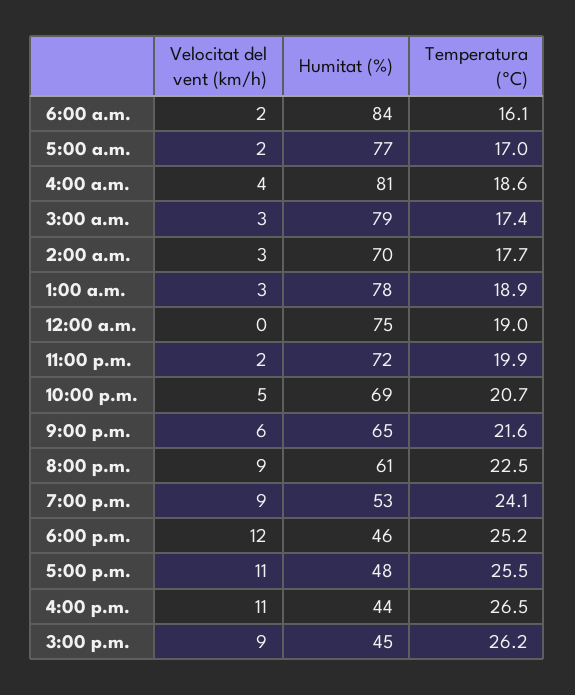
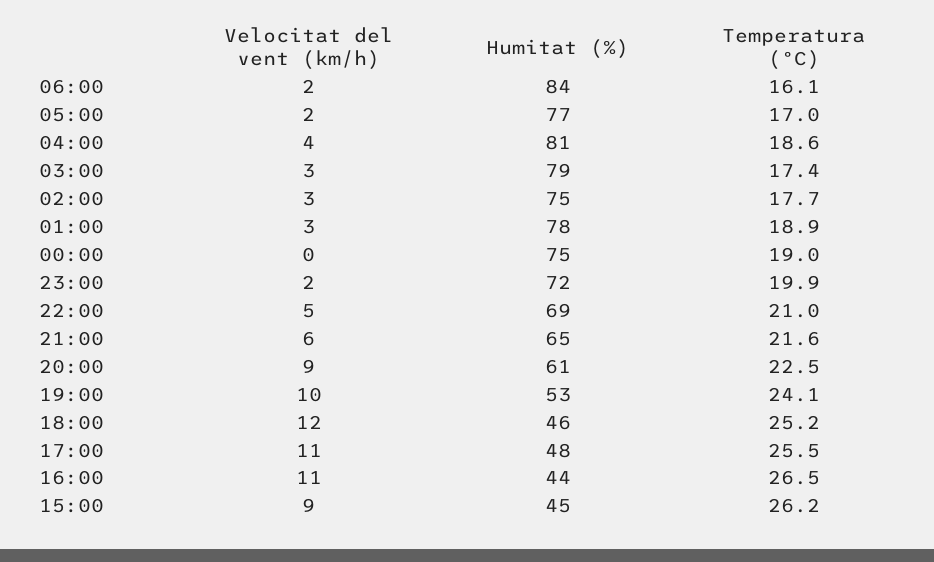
  {
    "Velocitat del vent (km/h)": {
      "6:00 a.m.": 2,
      "5:00 a.m.": 2,
      "4:00 a.m.": 4,
      "3:00 a.m.": 3,
      "2:00 a.m.": 3,
      "1:00 a.m.": 3,
      "12:00 a.m.": 0,
      "11:00 p.m.": 2,
      "10:00 p.m.": 5,
      "9:00 p.m.": 6,
      "8:00 p.m.": 9,
-     "7:00 p.m.": 9,
+     "7:00 p.m.": 10,
      "6:00 p.m.": 12,
      "5:00 p.m.": 11,
      "4:00 p.m.": 11,
      "3:00 p.m.": 9
    },
    "Humitat (%)": {
      "6:00 a.m.": 84,
      "5:00 a.m.": 77,
      "4:00 a.m.": 81,
      "3:00 a.m.": 79,
-     "2:00 a.m.": 70,
+     "2:00 a.m.": 75,
      "1:00 a.m.": 78,
      "12:00 a.m.": 75,
      "11:00 p.m.": 72,
      "10:00 p.m.": 69,
      "9:00 p.m.": 65,
      "8:00 p.m.": 61,
      "7:00 p.m.": 53,
      "6:00 p.m.": 46,
      "5:00 p.m.": 48,
      "4:00 p.m.": 44,
      "3:00 p.m.": 45
    },
    "Temperatura (ºC)": {
      "6:00 a.m.": 16.1,
      "5:00 a.m.": 17,
      "4:00 a.m.": 18.6,
      "3:00 a.m.": 17.4,
      "2:00 a.m.": 17.7,
      "1:00 a.m.": 18.9,
      "12:00 a.m.": 19,
      "11:00 p.m.": 19.9,
-     "10:00 p.m.": 20.7,
+     "10:00 p.m.": 21,
      "9:00 p.m.": 21.6,
      "8:00 p.m.": 22.5,
      "7:00 p.m.": 24.1,
      "6:00 p.m.": 25.2,
      "5:00 p.m.": 25.5,
      "4:00 p.m.": 26.5,
      "3:00 p.m.": 26.2
    }
  }

